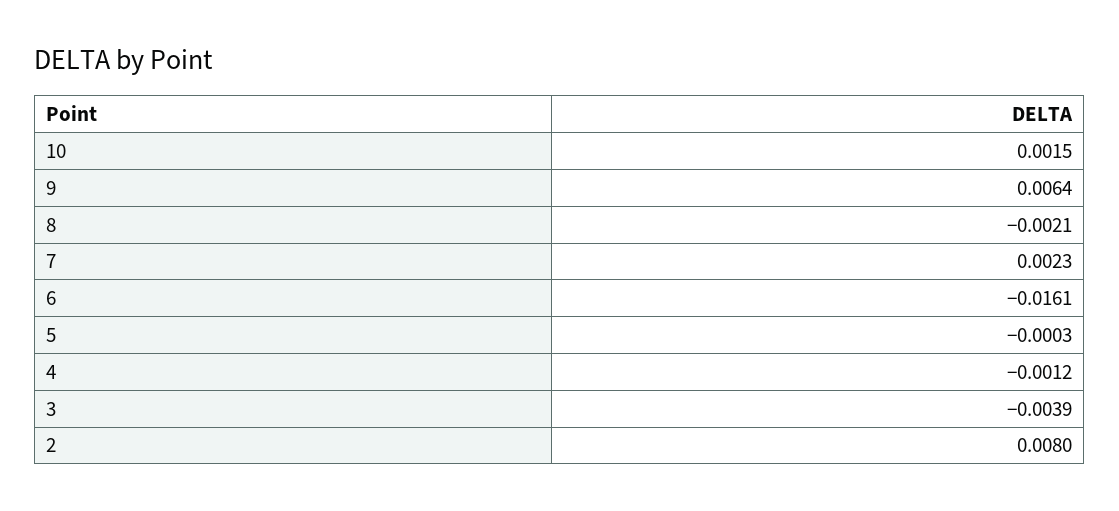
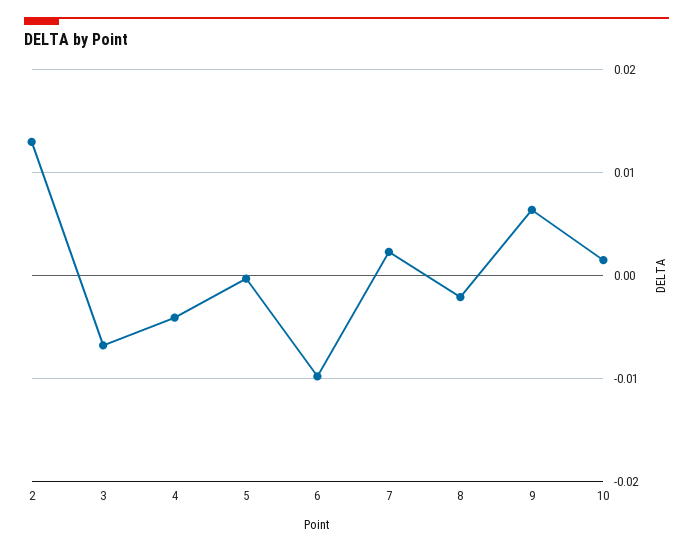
  {
    "10": 0.0015,
    "9": 0.0064,
    "8": -0.0021,
    "7": 0.0023,
-   "6": -0.0161,
+   "6": -0.01,
    "5": -0.0003,
-   "4": -0.0012,
+   "4": -0.004,
-   "3": -0.0039,
+   "3": -0.007,
-   "2": 0.008
+   "2": 0.013
  }

